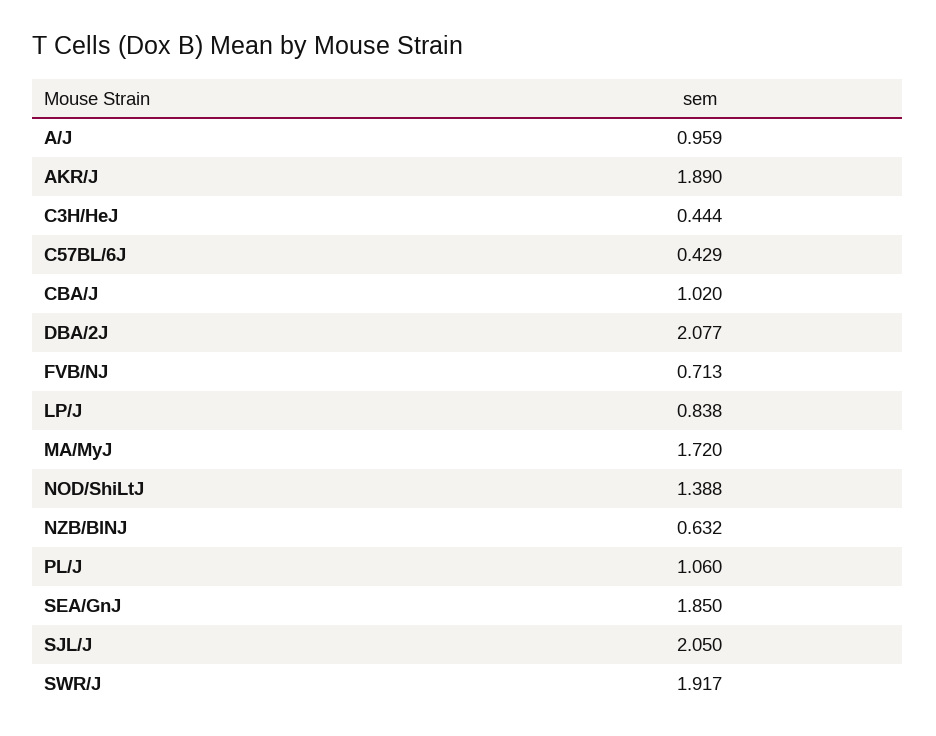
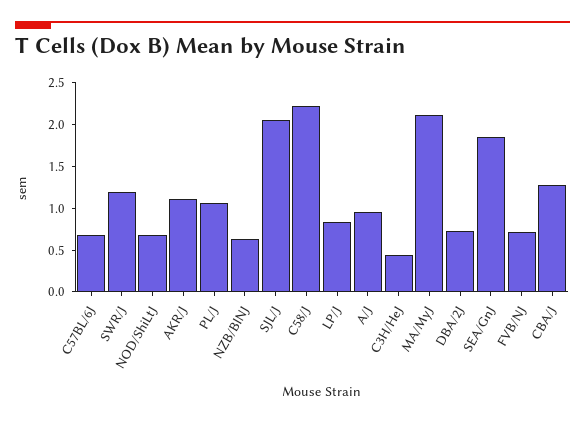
  {
    "A/J": 0.959,
-   "AKR/J": 1.89,
+   "AKR/J": 1.1,
    "C3H/HeJ": 0.444,
-   "C57BL/6J": 0.429,
+   "C57BL/6J": 0.7,
-   "CBA/J": 1.02,
+   "CBA/J": 1.3,
-   "DBA/2J": 2.077,
+   "DBA/2J": 0.7,
    "FVB/NJ": 0.713,
    "LP/J": 0.838,
-   "MA/MyJ": 1.72,
+   "MA/MyJ": 2.1,
-   "NOD/ShiLtJ": 1.388,
+   "NOD/ShiLtJ": 0.7,
    "NZB/BlNJ": 0.632,
    "PL/J": 1.06,
    "SEA/GnJ": 1.85,
    "SJL/J": 2.05,
-   "SWR/J": 1.917
+   "SWR/J": 1.2,
+   "C58/J": 2.2
  }

